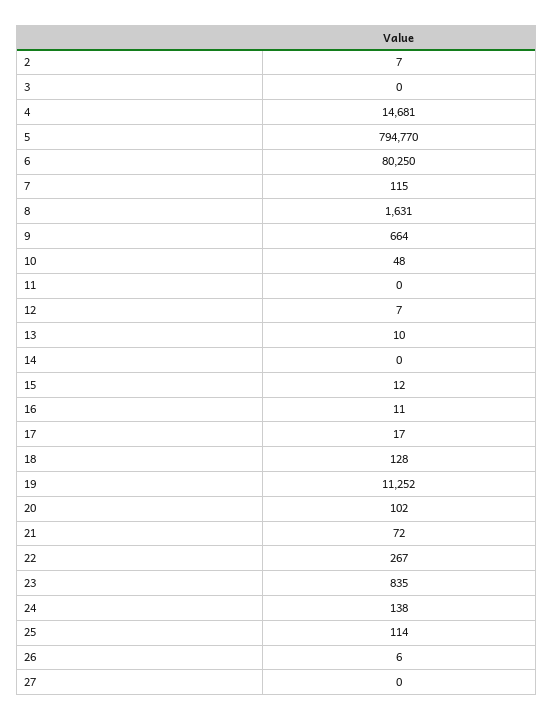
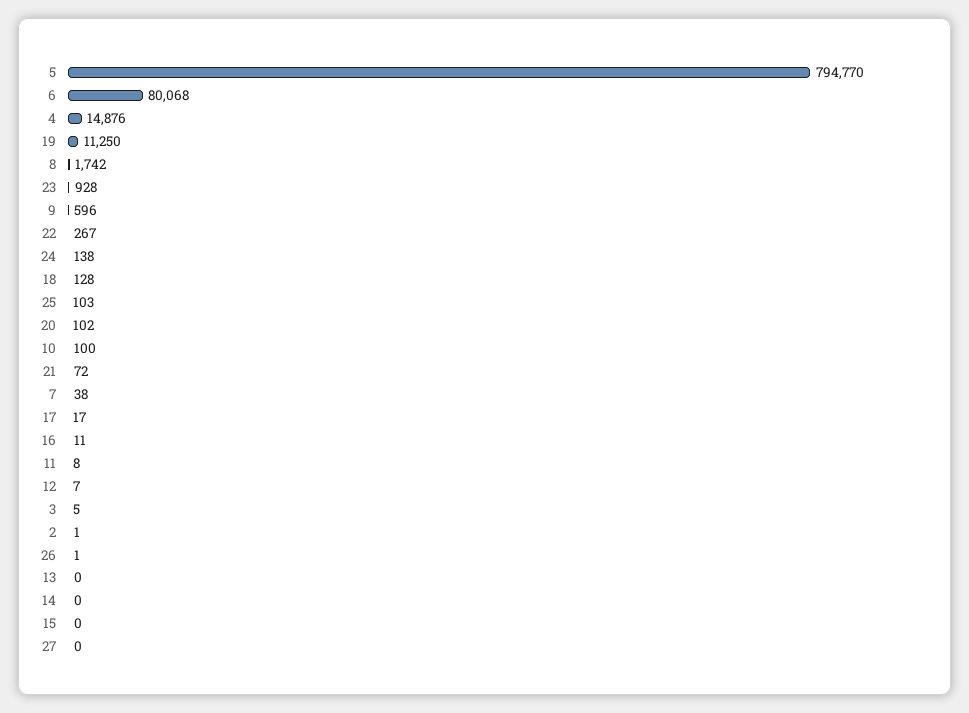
  {
-   "2": 7,
+   "2": 1,
-   "3": 0,
+   "3": 5,
-   "4": 14681,
+   "4": 14876,
    "5": 794770,
-   "6": 80250,
+   "6": 80068,
-   "7": 115,
+   "7": 38,
-   "8": 1631,
+   "8": 1742,
-   "9": 664,
+   "9": 596,
-   "10": 48,
+   "10": 100,
-   "11": 0,
+   "11": 8,
    "12": 7,
-   "13": 10,
+   "13": 0,
    "14": 0,
-   "15": 12,
+   "15": 0,
    "16": 11,
    "17": 17,
    "18": 128,
-   "19": 11252,
+   "19": 11250,
    "20": 102,
    "21": 72,
    "22": 267,
-   "23": 835,
+   "23": 928,
    "24": 138,
-   "25": 114,
+   "25": 103,
-   "26": 6,
+   "26": 1,
    "27": 0
  }

